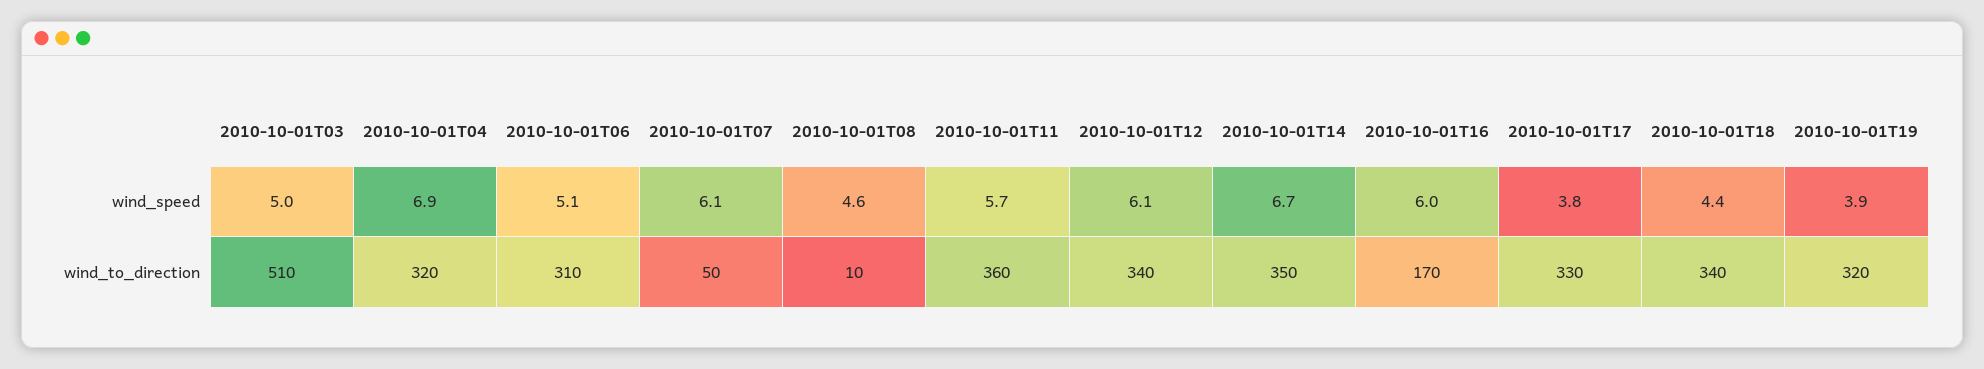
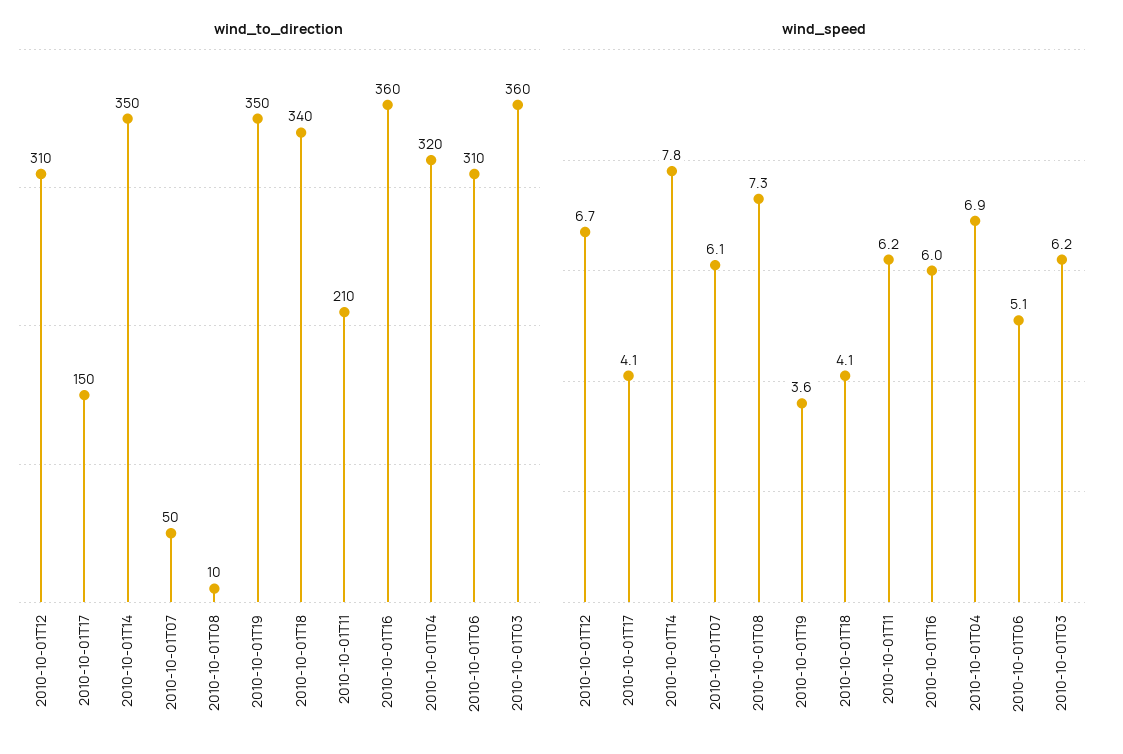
  {
    "wind_speed": {
-     "2010-10-01T03": 5,
+     "2010-10-01T03": 6.2,
      "2010-10-01T04": 6.9,
      "2010-10-01T06": 5.1,
      "2010-10-01T07": 6.1,
-     "2010-10-01T08": 4.6,
+     "2010-10-01T08": 7.3,
-     "2010-10-01T11": 5.7,
+     "2010-10-01T11": 6.2,
-     "2010-10-01T12": 6.1,
+     "2010-10-01T12": 6.7,
-     "2010-10-01T14": 6.7,
+     "2010-10-01T14": 7.8,
      "2010-10-01T16": 6,
-     "2010-10-01T17": 3.8,
+     "2010-10-01T17": 4.1,
-     "2010-10-01T18": 4.4,
+     "2010-10-01T18": 4.1,
-     "2010-10-01T19": 3.9
+     "2010-10-01T19": 3.6
    },
    "wind_to_direction": {
-     "2010-10-01T03": 510,
+     "2010-10-01T03": 360,
      "2010-10-01T04": 320,
      "2010-10-01T06": 310,
      "2010-10-01T07": 50,
      "2010-10-01T08": 10,
-     "2010-10-01T11": 360,
+     "2010-10-01T11": 210,
-     "2010-10-01T12": 340,
+     "2010-10-01T12": 310,
      "2010-10-01T14": 350,
-     "2010-10-01T16": 170,
+     "2010-10-01T16": 360,
-     "2010-10-01T17": 330,
+     "2010-10-01T17": 150,
      "2010-10-01T18": 340,
-     "2010-10-01T19": 320
+     "2010-10-01T19": 350
    }
  }

